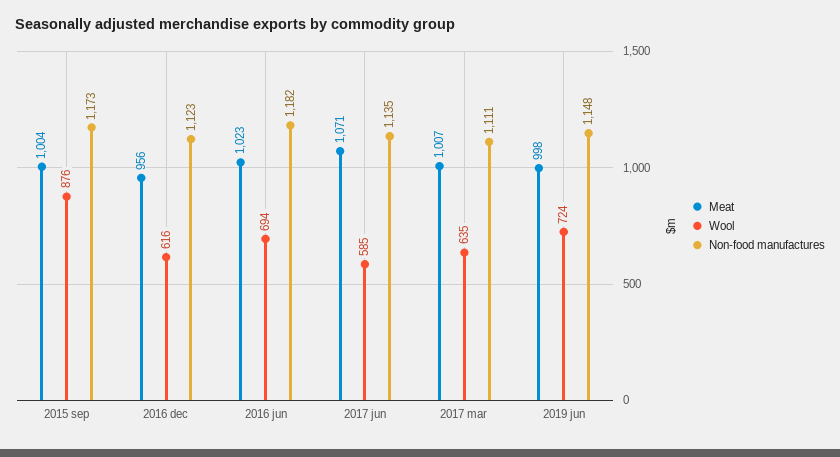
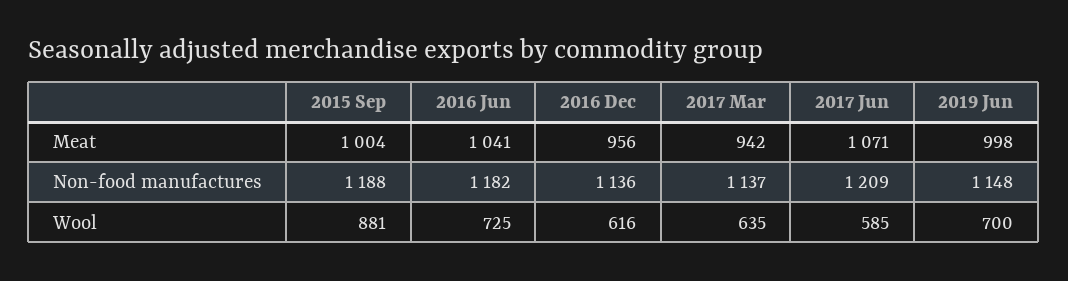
  {
    "Meat": {
      "2015 sep": 1004,
      "2016 dec": 956,
-     "2016 jun": 1023,
+     "2016 jun": 1041,
      "2017 jun": 1071,
-     "2017 mar": 1007,
+     "2017 mar": 942,
      "2019 jun": 998
    },
    "Wool": {
-     "2015 sep": 876,
+     "2015 sep": 881,
      "2016 dec": 616,
-     "2016 jun": 694,
+     "2016 jun": 725,
      "2017 jun": 585,
      "2017 mar": 635,
-     "2019 jun": 724
+     "2019 jun": 700
    },
    "Non-food manufactures": {
-     "2015 sep": 1173,
+     "2015 sep": 1188,
-     "2016 dec": 1123,
+     "2016 dec": 1136,
      "2016 jun": 1182,
-     "2017 jun": 1135,
+     "2017 jun": 1209,
-     "2017 mar": 1111,
+     "2017 mar": 1137,
      "2019 jun": 1148
    }
  }

